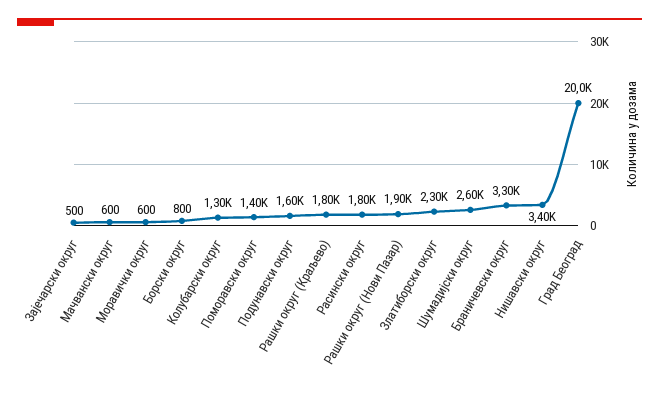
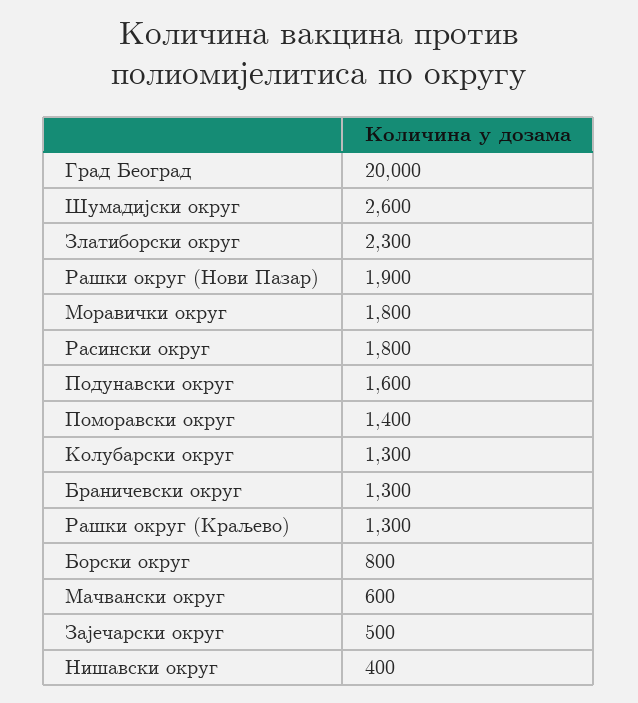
  {
    "Зајечарски округ": 500,
    "Мачвански округ": 600,
-   "Моравички округ": 600,
+   "Моравички округ": 1800,
    "Борски округ": 800,
    "Колубарски округ": 1300,
    "Поморавски округ": 1400,
    "Подунавски округ": 1600,
-   "Рашки округ (Краљево)": 1800,
+   "Рашки округ (Краљево)": 1300,
    "Расински округ": 1800,
    "Рашки округ (Нови Пазар)": 1900,
    "Златиборски округ": 2300,
    "Шумадијски округ": 2600,
-   "Браничевски округ": 3300,
+   "Браничевски округ": 1300,
-   "Нишавски округ": 3400,
+   "Нишавски округ": 400,
    "Град Београд": 20000
  }

